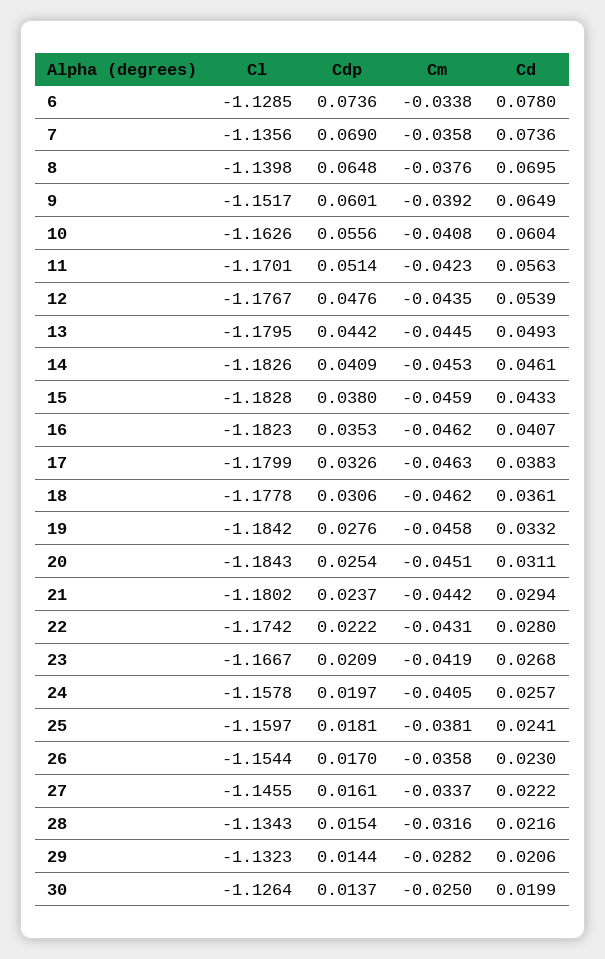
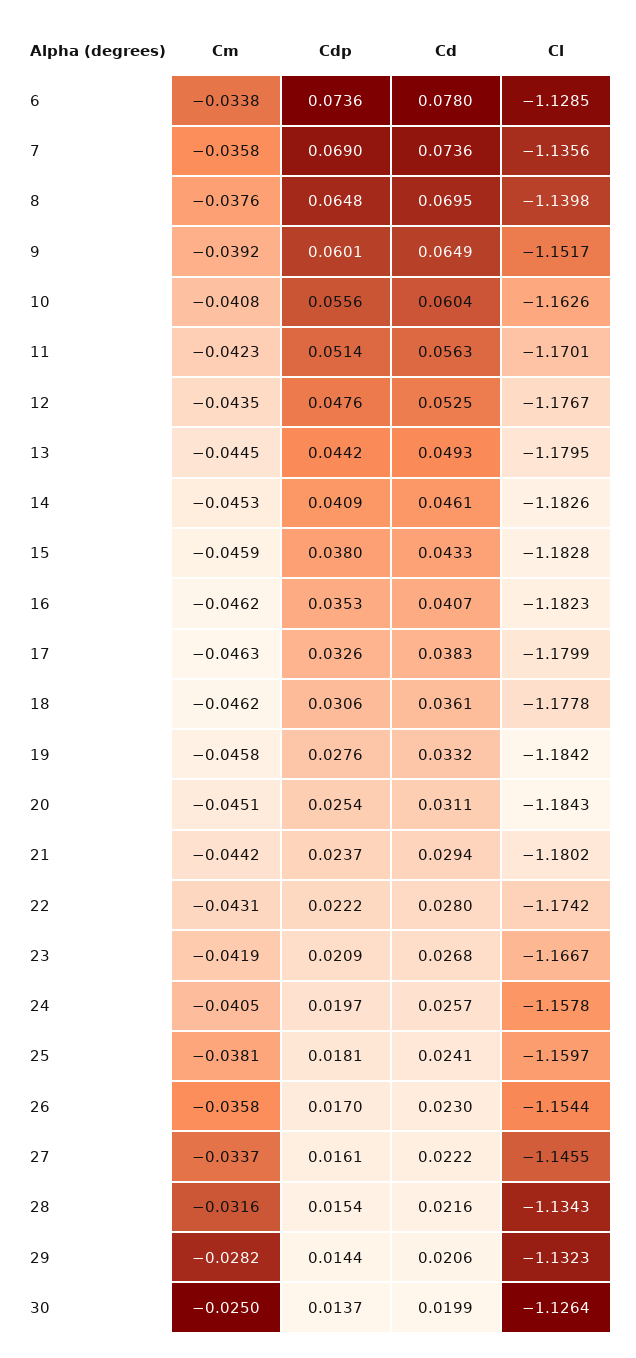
  {
    "Cl": {
      "6": -1.1285,
      "7": -1.1356,
      "8": -1.1398,
      "9": -1.1517,
      "10": -1.1626,
      "11": -1.1701,
      "12": -1.1767,
      "13": -1.1795,
      "14": -1.1826,
      "15": -1.1828,
      "16": -1.1823,
      "17": -1.1799,
      "18": -1.1778,
      "19": -1.1842,
      "20": -1.1843,
      "21": -1.1802,
      "22": -1.1742,
      "23": -1.1667,
      "24": -1.1578,
      "25": -1.1597,
      "26": -1.1544,
      "27": -1.1455,
      "28": -1.1343,
      "29": -1.1323,
      "30": -1.1264
    },
    "Cdp": {
      "6": 0.0736,
      "7": 0.069,
      "8": 0.0648,
      "9": 0.0601,
      "10": 0.0556,
      "11": 0.0514,
      "12": 0.0476,
      "13": 0.0442,
      "14": 0.0409,
      "15": 0.038,
      "16": 0.0353,
      "17": 0.0326,
      "18": 0.0306,
      "19": 0.0276,
      "20": 0.0254,
      "21": 0.0237,
      "22": 0.0222,
      "23": 0.0209,
      "24": 0.0197,
      "25": 0.0181,
      "26": 0.017,
      "27": 0.0161,
      "28": 0.0154,
      "29": 0.0144,
      "30": 0.0137
    },
    "Cm": {
      "6": -0.0338,
      "7": -0.0358,
      "8": -0.0376,
      "9": -0.0392,
      "10": -0.0408,
      "11": -0.0423,
      "12": -0.0435,
      "13": -0.0445,
      "14": -0.0453,
      "15": -0.0459,
      "16": -0.0462,
      "17": -0.0463,
      "18": -0.0462,
      "19": -0.0458,
      "20": -0.0451,
      "21": -0.0442,
      "22": -0.0431,
      "23": -0.0419,
      "24": -0.0405,
      "25": -0.0381,
      "26": -0.0358,
      "27": -0.0337,
      "28": -0.0316,
      "29": -0.0282,
      "30": -0.025
    },
    "Cd": {
      "6": 0.078,
      "7": 0.0736,
      "8": 0.0695,
      "9": 0.0649,
      "10": 0.0604,
      "11": 0.0563,
-     "12": 0.0539,
+     "12": 0.0525,
      "13": 0.0493,
      "14": 0.0461,
      "15": 0.0433,
      "16": 0.0407,
      "17": 0.0383,
      "18": 0.0361,
      "19": 0.0332,
      "20": 0.0311,
      "21": 0.0294,
      "22": 0.028,
      "23": 0.0268,
      "24": 0.0257,
      "25": 0.0241,
      "26": 0.023,
      "27": 0.0222,
      "28": 0.0216,
      "29": 0.0206,
      "30": 0.0199
    }
  }

